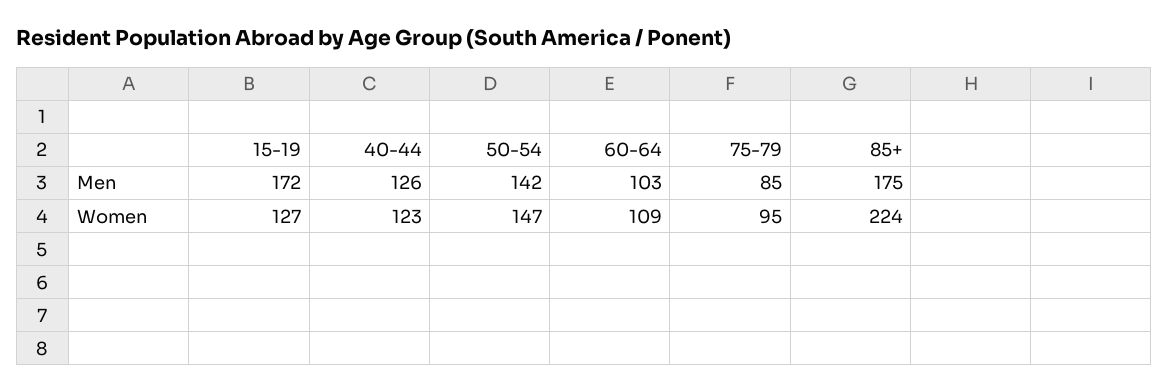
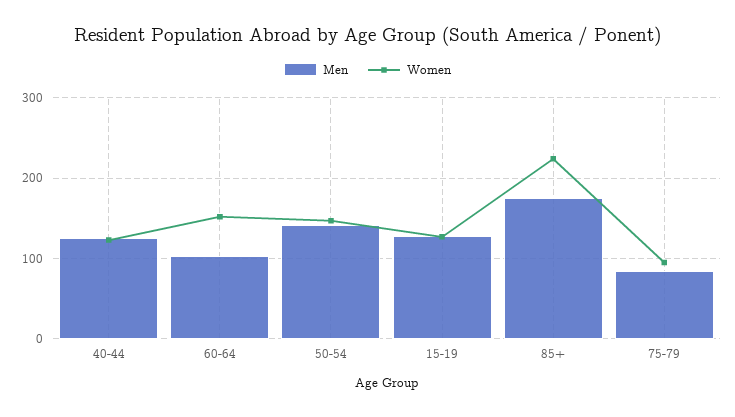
  {
    "Men": {
-     "15-19": 172,
+     "15-19": 130,
      "40-44": 126,
      "50-54": 142,
      "60-64": 103,
      "75-79": 85,
      "85+": 175
    },
    "Women": {
      "15-19": 127,
      "40-44": 123,
      "50-54": 147,
-     "60-64": 109,
+     "60-64": 150,
      "75-79": 95,
      "85+": 224
    }
  }

